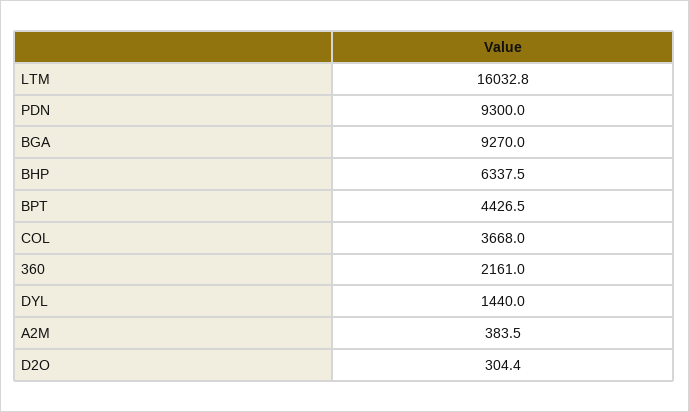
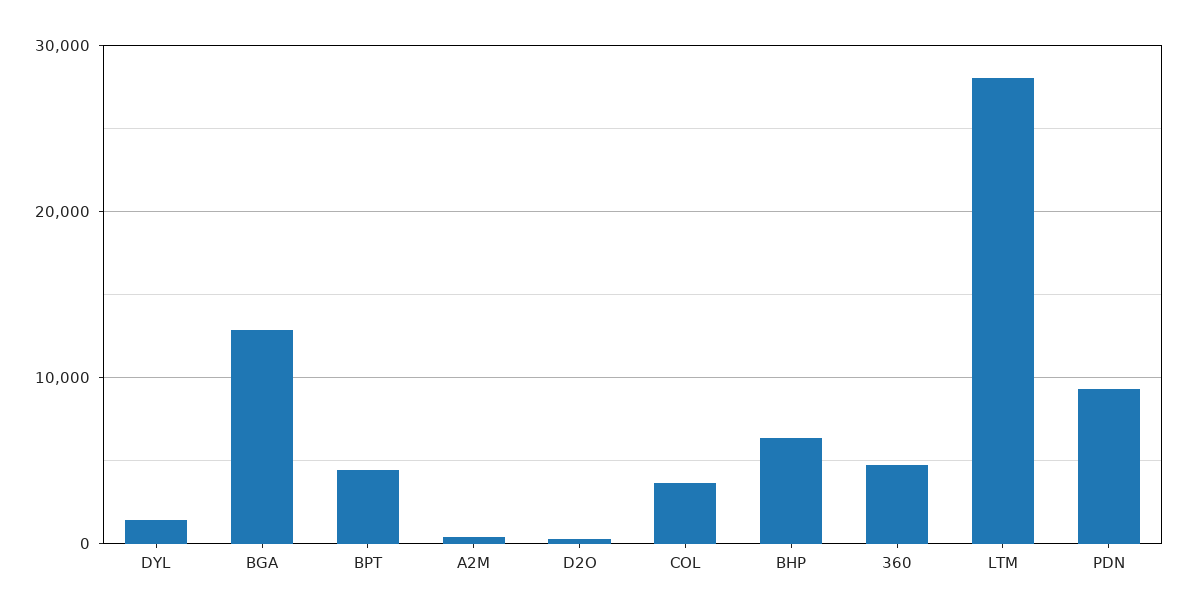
  {
-   "LTM": 16032.8,
+   "LTM": 28000,
    "PDN": 9300,
-   "BGA": 9270,
+   "BGA": 13000,
    "BHP": 6337.5,
    "BPT": 4426.5,
    "COL": 3668,
-   "360": 2161,
+   "360": 5000,
    "DYL": 1440,
    "A2M": 383.5,
    "D2O": 304.4
  }

